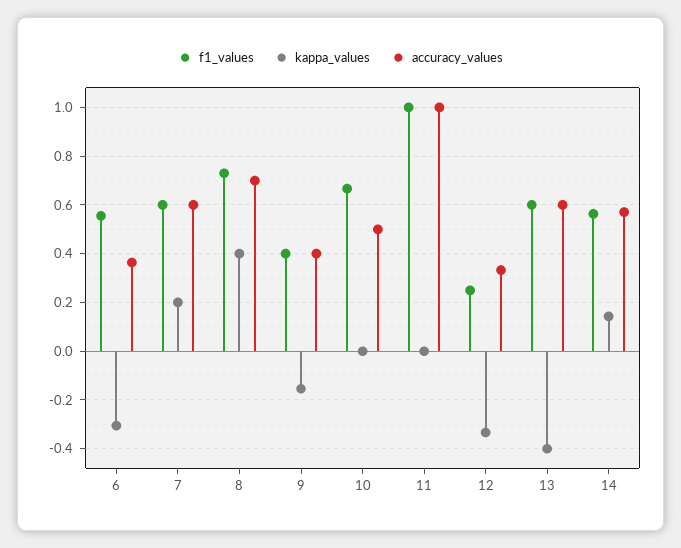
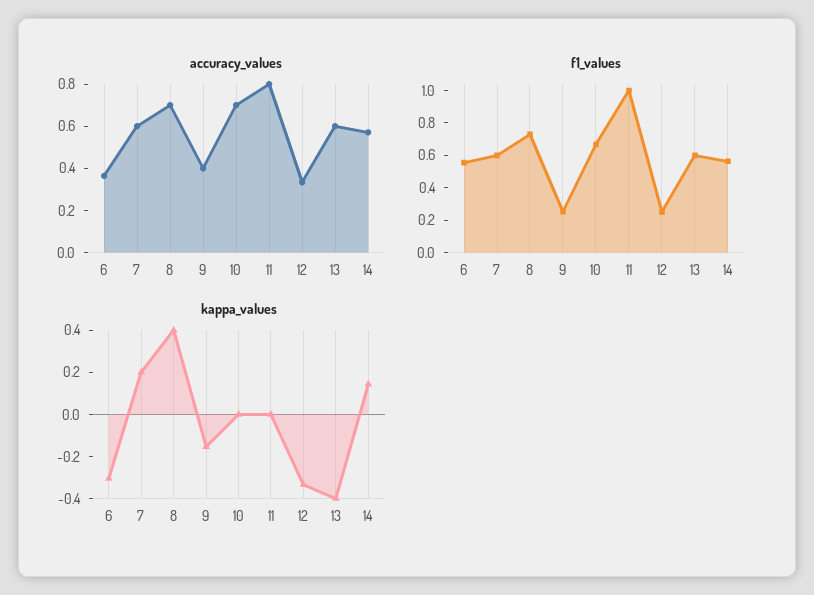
  {
    "f1_values": {
      "6": 0.55,
      "7": 0.6,
      "8": 0.725,
-     "9": 0.4,
+     "9": 0.25,
      "10": 0.675,
      "11": 1,
      "12": 0.25,
      "13": 0.6,
      "14": 0.575
    },
    "kappa_values": {
      "6": -0.3,
      "7": 0.2,
      "8": 0.4,
      "9": -0.15,
      "10": 0,
      "11": 0,
      "12": -0.325,
      "13": -0.4,
      "14": 0.15
    },
    "accuracy_values": {
      "6": 0.375,
      "7": 0.6,
      "8": 0.7,
      "9": 0.4,
-     "10": 0.5,
+     "10": 0.7,
-     "11": 1,
+     "11": 0.8,
      "12": 0.325,
      "13": 0.6,
      "14": 0.575
    }
  }

